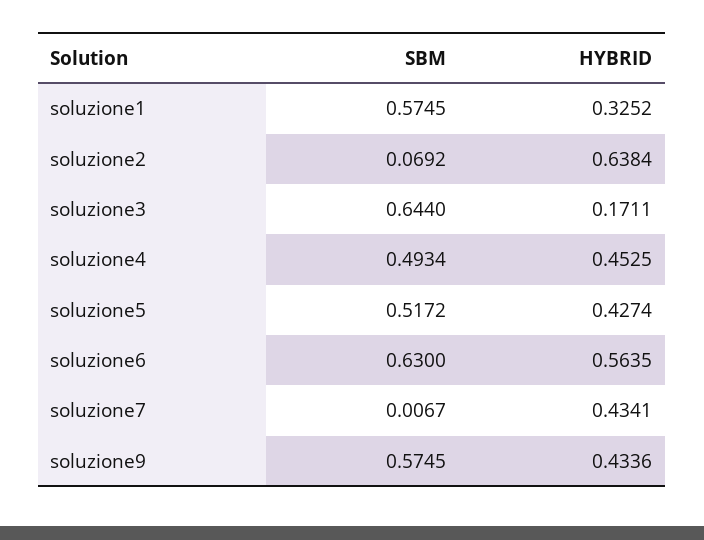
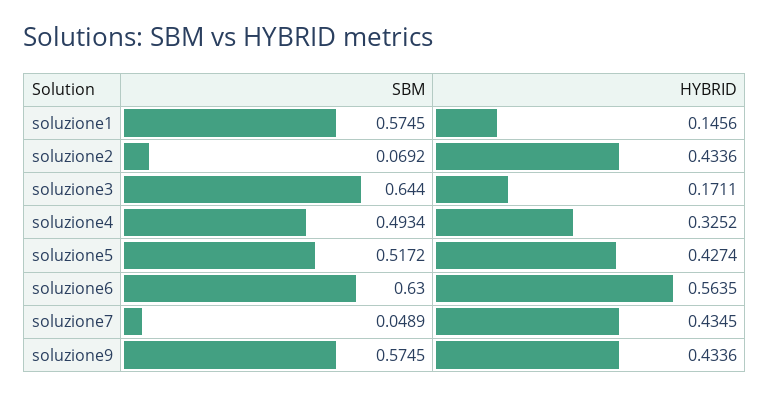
  {
    "SBM": {
      "soluzione1": 0.5745,
      "soluzione2": 0.0692,
      "soluzione3": 0.644,
      "soluzione4": 0.4934,
      "soluzione5": 0.5172,
      "soluzione6": 0.63,
-     "soluzione7": 0.0067,
+     "soluzione7": 0.0489,
      "soluzione9": 0.5745
    },
    "HYBRID": {
-     "soluzione1": 0.3252,
+     "soluzione1": 0.1456,
-     "soluzione2": 0.6384,
+     "soluzione2": 0.4336,
      "soluzione3": 0.1711,
-     "soluzione4": 0.4525,
+     "soluzione4": 0.3252,
      "soluzione5": 0.4274,
      "soluzione6": 0.5635,
-     "soluzione7": 0.4341,
+     "soluzione7": 0.4345,
      "soluzione9": 0.4336
    }
  }

